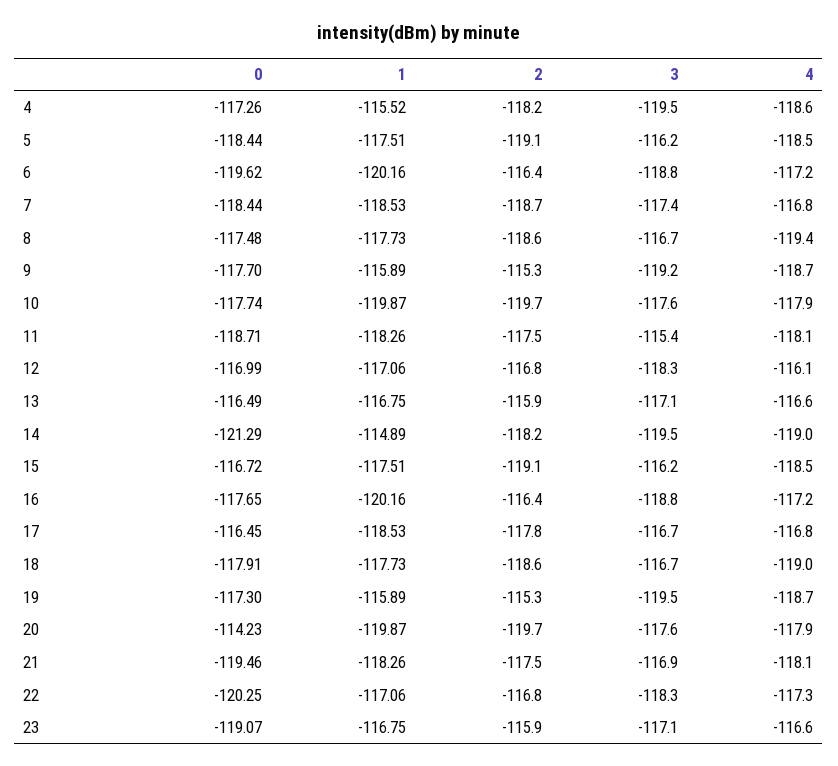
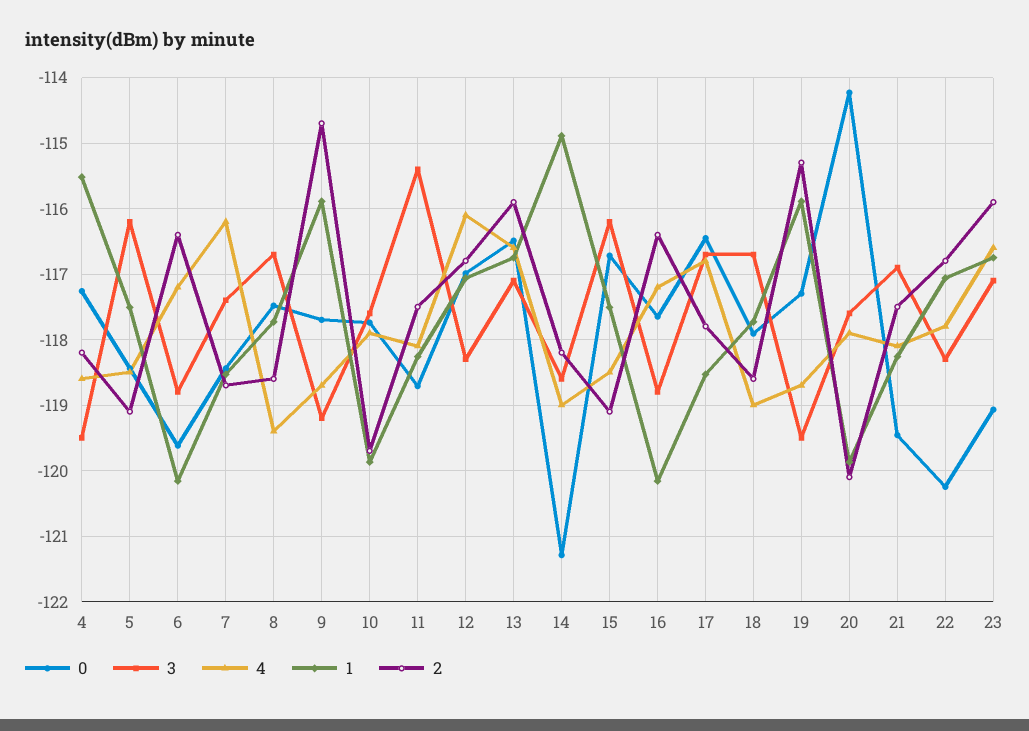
  {
    "0": {
      "4": -117.26,
      "5": -118.44,
      "6": -119.62,
      "7": -118.44,
      "8": -117.48,
      "9": -117.7,
      "10": -117.74,
      "11": -118.71,
      "12": -116.99,
      "13": -116.49,
      "14": -121.29,
      "15": -116.72,
      "16": -117.65,
      "17": -116.45,
      "18": -117.91,
      "19": -117.3,
      "20": -114.23,
      "21": -119.46,
      "22": -120.25,
      "23": -119.07
    },
    "1": {
      "4": -115.52,
      "5": -117.51,
      "6": -120.16,
      "7": -118.53,
      "8": -117.73,
      "9": -115.89,
      "10": -119.87,
      "11": -118.26,
      "12": -117.06,
      "13": -116.75,
      "14": -114.89,
      "15": -117.51,
      "16": -120.16,
      "17": -118.53,
      "18": -117.73,
      "19": -115.89,
      "20": -119.87,
      "21": -118.26,
      "22": -117.06,
      "23": -116.75
    },
    "2": {
      "4": -118.2,
      "5": -119.1,
      "6": -116.4,
      "7": -118.7,
      "8": -118.6,
-     "9": -115.3,
+     "9": -114.7,
      "10": -119.7,
      "11": -117.5,
      "12": -116.8,
      "13": -115.9,
      "14": -118.2,
      "15": -119.1,
      "16": -116.4,
      "17": -117.8,
      "18": -118.6,
      "19": -115.3,
-     "20": -119.7,
+     "20": -120.1,
      "21": -117.5,
      "22": -116.8,
      "23": -115.9
    },
    "3": {
      "4": -119.5,
      "5": -116.2,
      "6": -118.8,
      "7": -117.4,
      "8": -116.7,
      "9": -119.2,
      "10": -117.6,
      "11": -115.4,
      "12": -118.3,
      "13": -117.1,
-     "14": -119.5,
+     "14": -118.6,
      "15": -116.2,
      "16": -118.8,
      "17": -116.7,
      "18": -116.7,
      "19": -119.5,
      "20": -117.6,
      "21": -116.9,
      "22": -118.3,
      "23": -117.1
    },
    "4": {
      "4": -118.6,
      "5": -118.5,
      "6": -117.2,
-     "7": -116.8,
+     "7": -116.2,
      "8": -119.4,
      "9": -118.7,
      "10": -117.9,
      "11": -118.1,
      "12": -116.1,
      "13": -116.6,
      "14": -119,
      "15": -118.5,
      "16": -117.2,
      "17": -116.8,
      "18": -119,
      "19": -118.7,
      "20": -117.9,
      "21": -118.1,
-     "22": -117.3,
+     "22": -117.8,
      "23": -116.6
    }
  }

